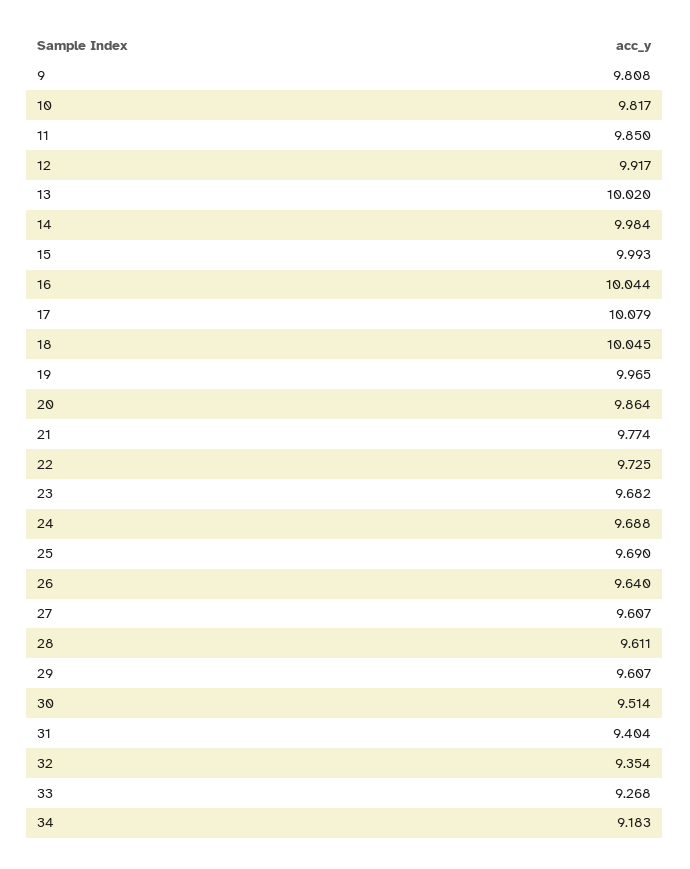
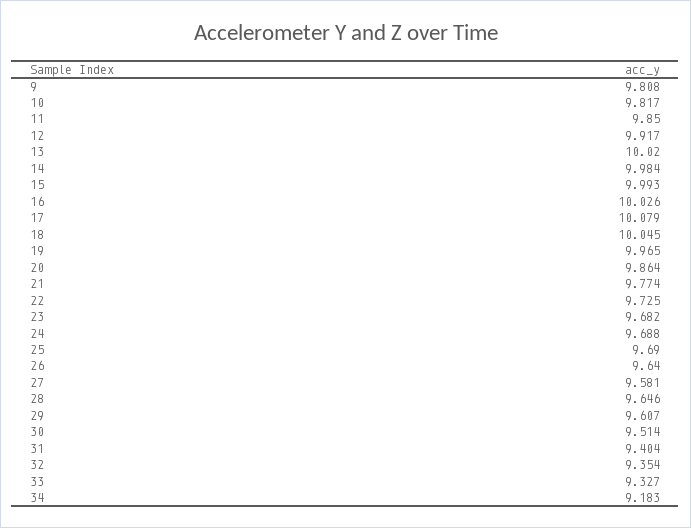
  {
    "9": 9.808,
    "10": 9.817,
    "11": 9.85,
    "12": 9.917,
    "13": 10.02,
    "14": 9.984,
    "15": 9.993,
-   "16": 10.044,
+   "16": 10.026,
    "17": 10.079,
    "18": 10.045,
    "19": 9.965,
    "20": 9.864,
    "21": 9.774,
    "22": 9.725,
    "23": 9.682,
    "24": 9.688,
    "25": 9.69,
    "26": 9.64,
-   "27": 9.607,
+   "27": 9.581,
-   "28": 9.611,
+   "28": 9.646,
    "29": 9.607,
    "30": 9.514,
    "31": 9.404,
    "32": 9.354,
-   "33": 9.268,
+   "33": 9.327,
    "34": 9.183
  }

